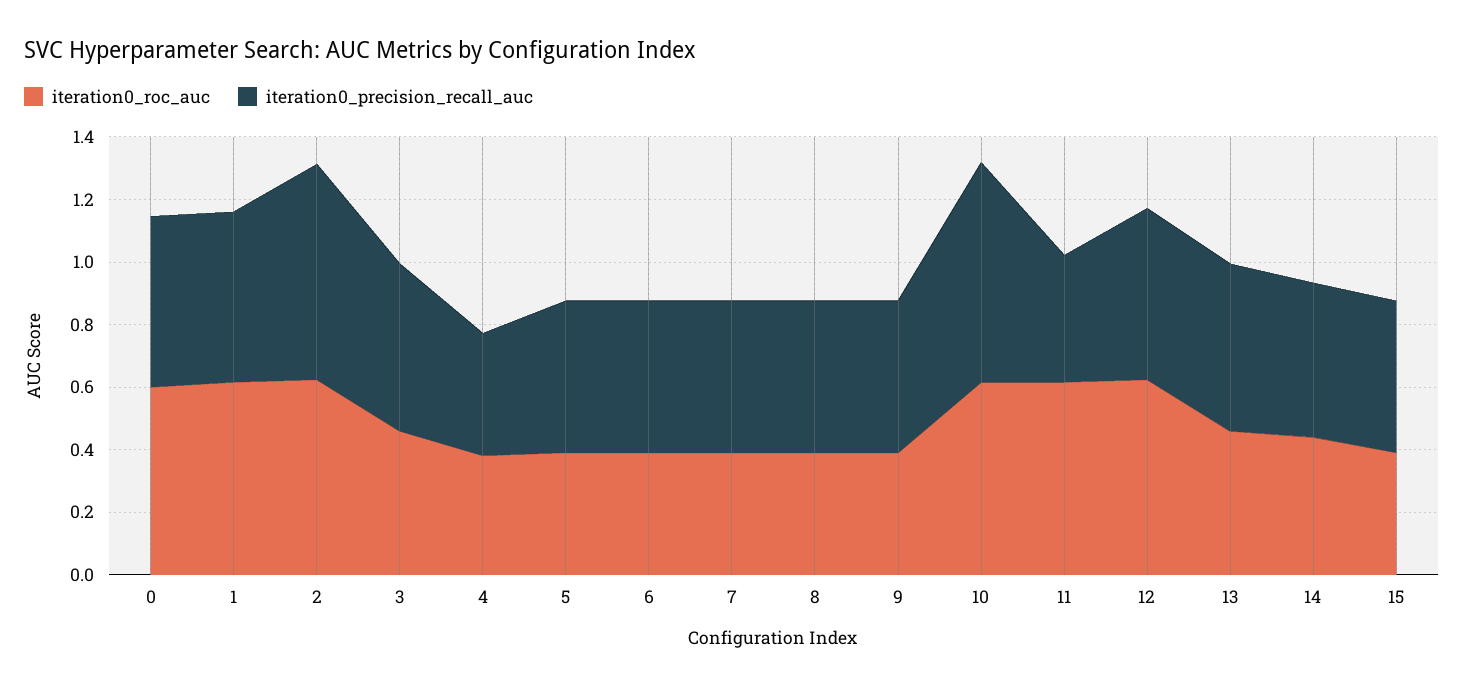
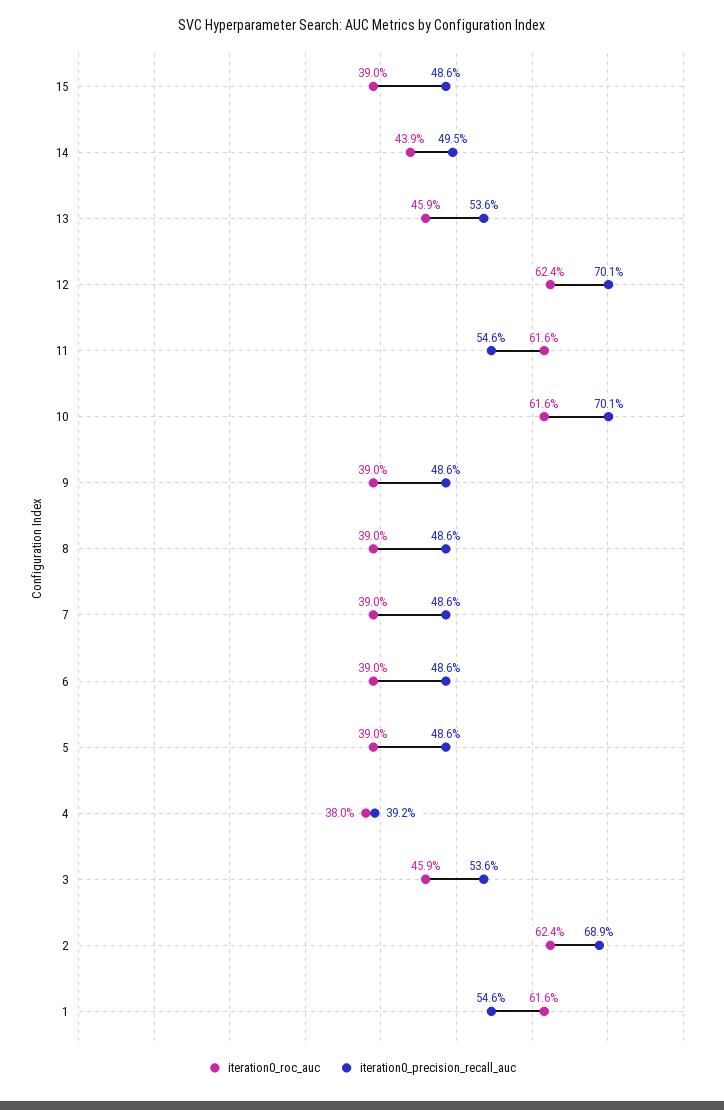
  {
    "iteration0_roc_auc": {
-     "0": 0.6,
      "1": 0.616,
      "2": 0.624,
      "3": 0.459,
      "4": 0.38,
      "5": 0.39,
      "6": 0.39,
      "7": 0.39,
      "8": 0.39,
      "9": 0.39,
      "10": 0.616,
      "11": 0.616,
      "12": 0.624,
      "13": 0.459,
      "14": 0.439,
      "15": 0.39
    },
    "iteration0_precision_recall_auc": {
-     "0": 0.55,
      "1": 0.546,
      "2": 0.689,
      "3": 0.536,
      "4": 0.392,
      "5": 0.486,
      "6": 0.486,
      "7": 0.486,
      "8": 0.486,
      "9": 0.486,
      "10": 0.701,
-     "11": 0.4,
+     "11": 0.546,
-     "12": 0.55,
+     "12": 0.701,
      "13": 0.536,
      "14": 0.495,
      "15": 0.486
    }
  }

